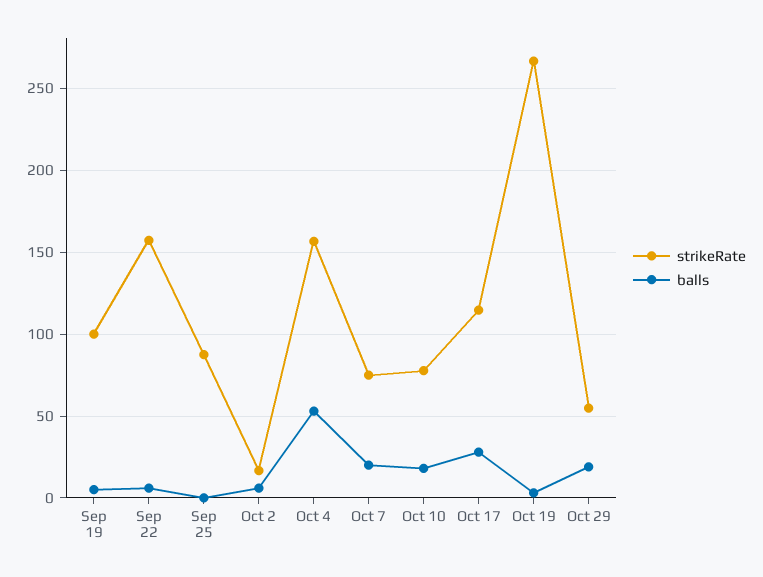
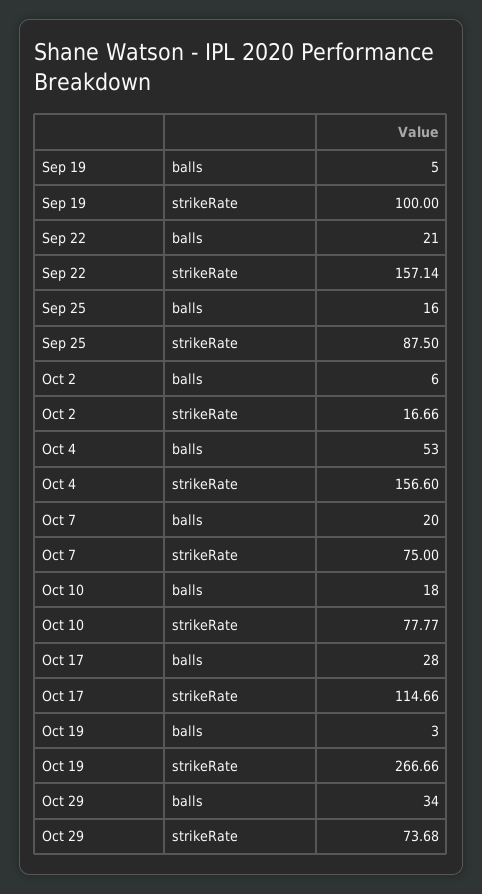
  {
    "strikeRate": {
      "Sep 19": 100,
      "Sep 22": 157.14,
      "Sep 25": 87.5,
      "Oct 2": 16.66,
      "Oct 4": 156.6,
      "Oct 7": 75,
      "Oct 10": 77.77,
      "Oct 17": 114.66,
      "Oct 19": 266.66,
-     "Oct 29": 55
+     "Oct 29": 73.68
    },
    "balls": {
      "Sep 19": 5,
-     "Sep 22": 5,
+     "Sep 22": 21,
-     "Sep 25": 0,
+     "Sep 25": 16,
      "Oct 2": 6,
      "Oct 4": 53,
      "Oct 7": 20,
      "Oct 10": 18,
      "Oct 17": 28,
      "Oct 19": 3,
-     "Oct 29": 20
+     "Oct 29": 34
    }
  }

